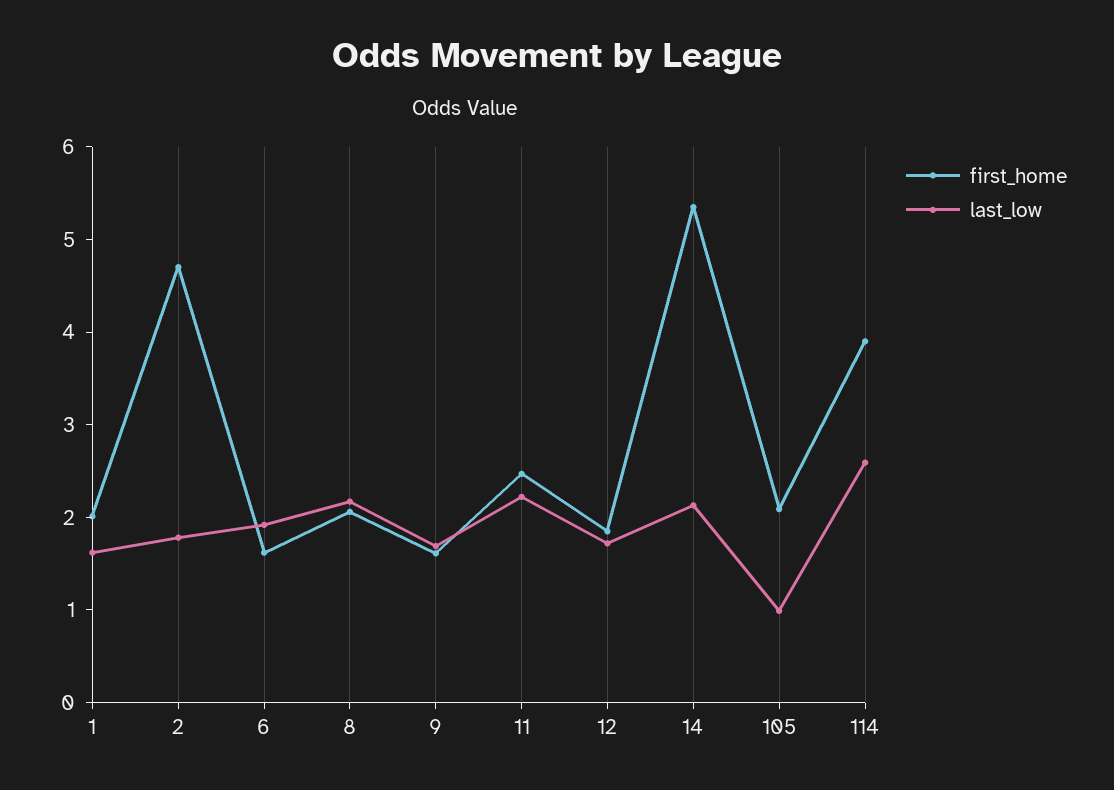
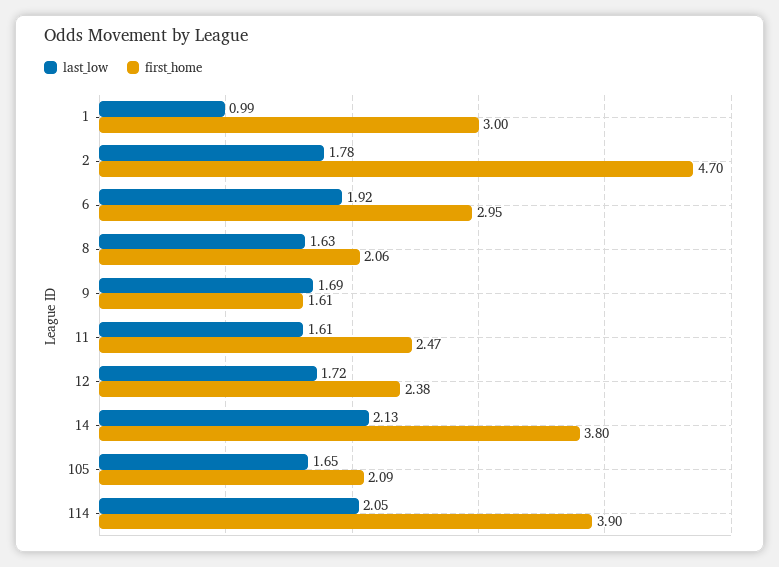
  {
    "first_home": {
-     "1": 2,
+     "1": 3,
      "2": 4.7,
-     "6": 1.6,
+     "6": 2.95,
      "8": 2.06,
      "9": 1.61,
      "11": 2.47,
-     "12": 1.8,
+     "12": 2.38,
-     "14": 5.4,
+     "14": 3.8,
      "105": 2.09,
      "114": 3.9
    },
    "last_low": {
-     "1": 1.6,
+     "1": 0.99,
      "2": 1.78,
      "6": 1.92,
-     "8": 2.2,
+     "8": 1.63,
      "9": 1.69,
-     "11": 2.2,
+     "11": 1.61,
      "12": 1.72,
      "14": 2.13,
-     "105": 1,
+     "105": 1.65,
-     "114": 2.6
+     "114": 2.05
    }
  }

